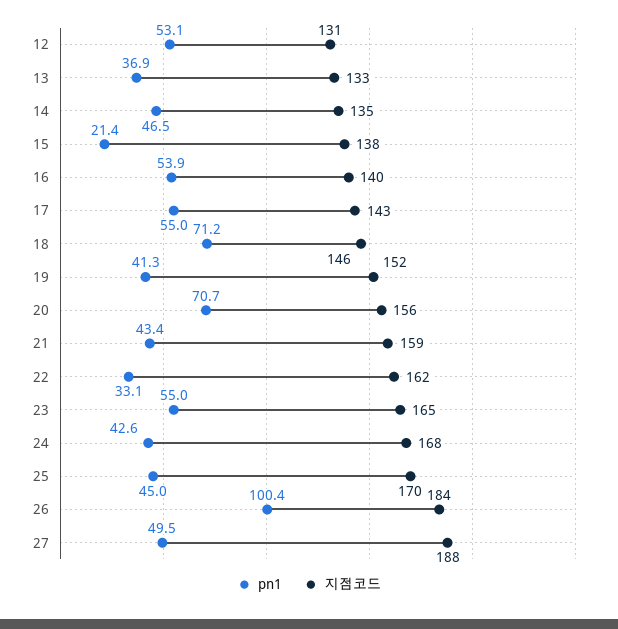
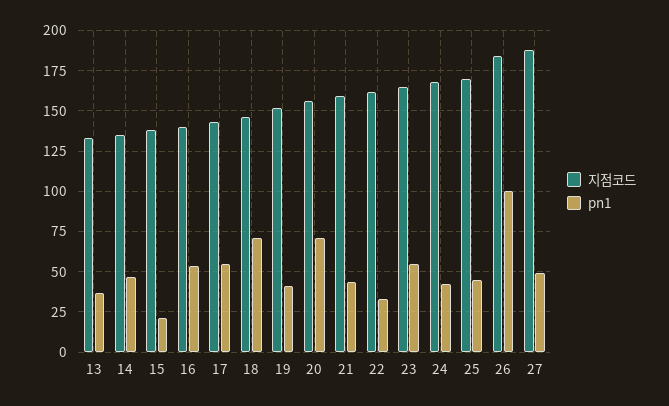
  {
    "pn1": {
-     "12": 53.1,
      "13": 36.9,
      "14": 46.5,
      "15": 21.4,
      "16": 53.9,
      "17": 55,
      "18": 71.2,
      "19": 41.3,
      "20": 70.7,
      "21": 43.4,
      "22": 33.1,
      "23": 55,
      "24": 42.6,
      "25": 45,
      "26": 100.4,
      "27": 49.5
    },
    "지점코드": {
-     "12": 131,
      "13": 133,
      "14": 135,
      "15": 138,
      "16": 140,
      "17": 143,
      "18": 146,
      "19": 152,
      "20": 156,
      "21": 159,
      "22": 162,
      "23": 165,
      "24": 168,
      "25": 170,
      "26": 184,
      "27": 188
    }
  }

